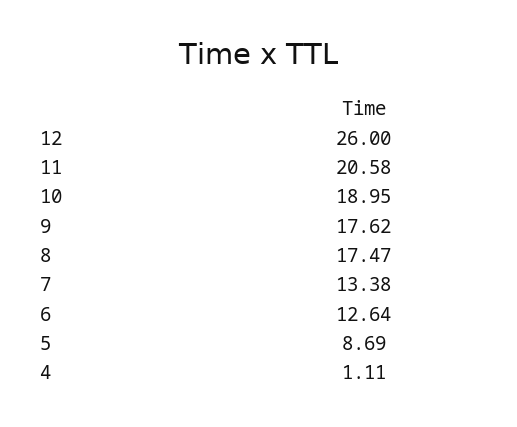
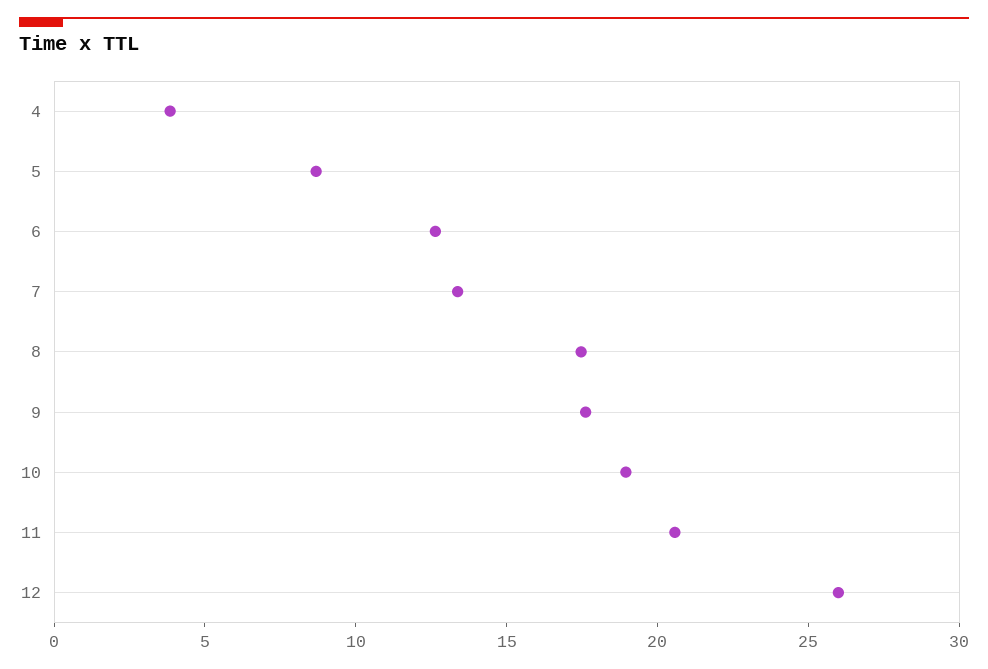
  {
    "12": 26,
    "11": 20.58,
    "10": 18.95,
    "9": 17.62,
    "8": 17.47,
    "7": 13.38,
    "6": 12.64,
    "5": 8.69,
-   "4": 1.11
+   "4": 4
  }

